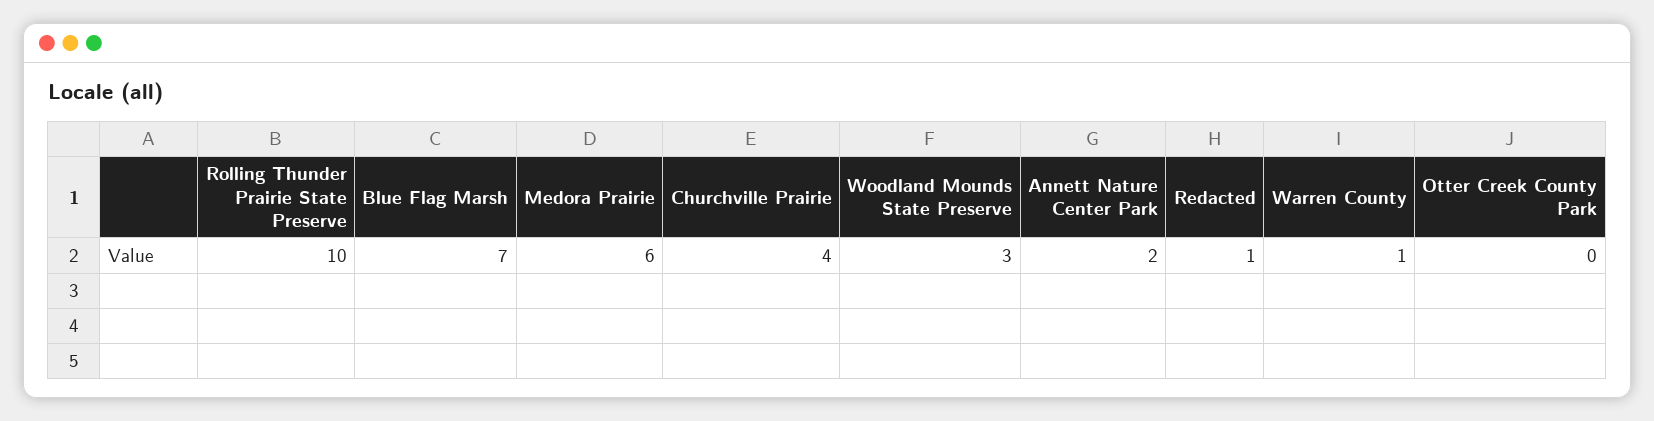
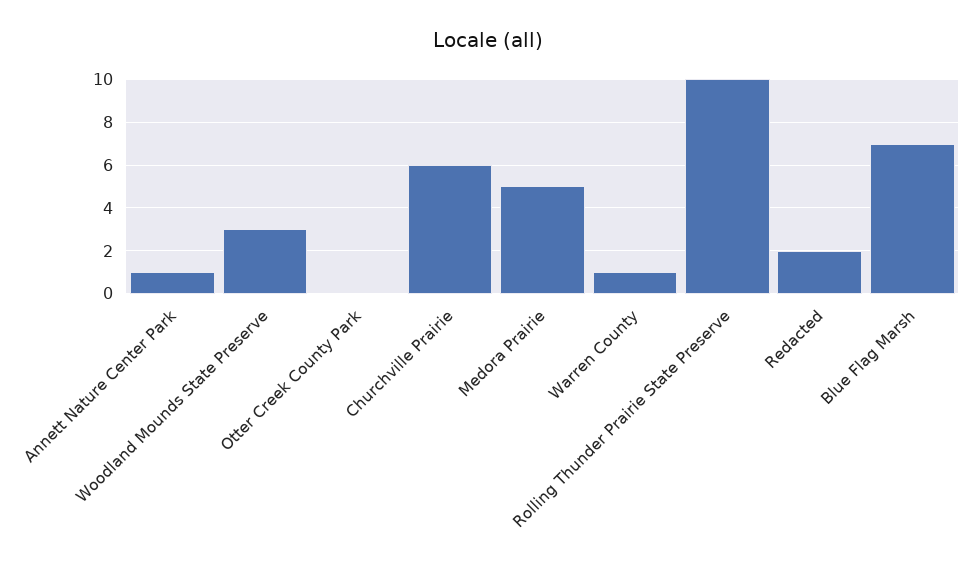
  {
    "Rolling Thunder Prairie State Preserve": 10,
    "Blue Flag Marsh": 7,
-   "Medora Prairie": 6,
+   "Medora Prairie": 5,
-   "Churchville Prairie": 4,
+   "Churchville Prairie": 6,
    "Woodland Mounds State Preserve": 3,
-   "Annett Nature Center Park": 2,
+   "Annett Nature Center Park": 1,
-   "Redacted": 1,
+   "Redacted": 2,
    "Warren County": 1,
    "Otter Creek County Park": 0
  }

